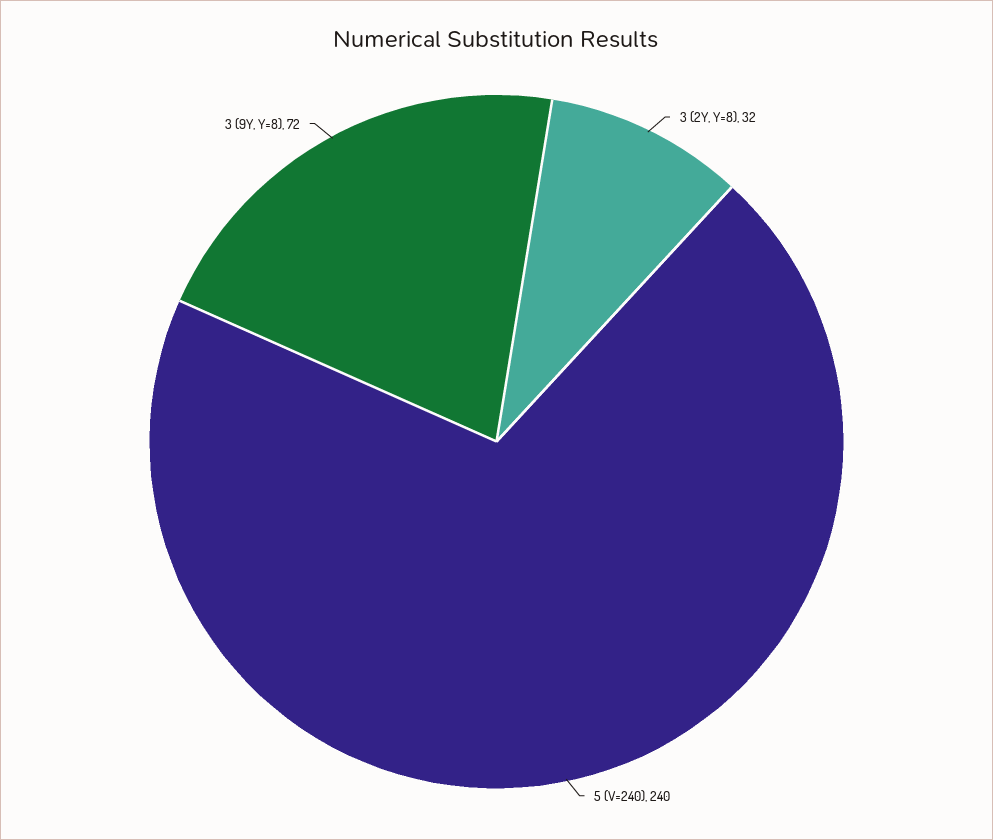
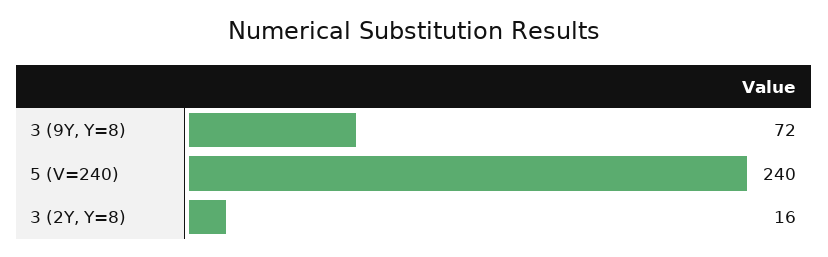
  {
-   "3 (2Y, Y=8)": 32,
+   "3 (2Y, Y=8)": 16,
    "5 (V=240)": 240,
    "3 (9Y, Y=8)": 72
  }

